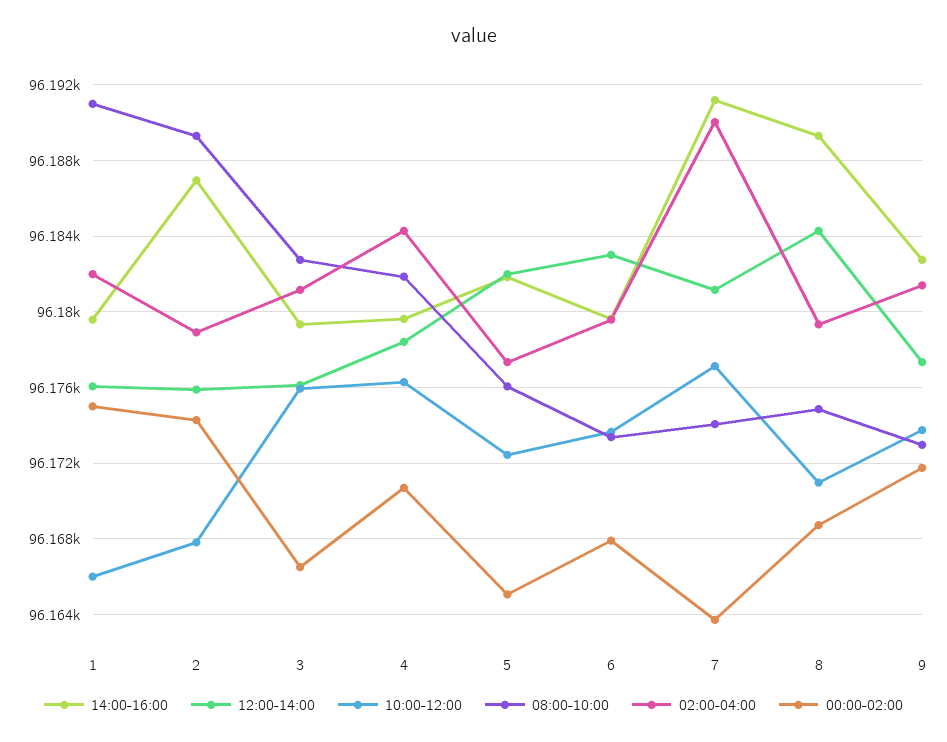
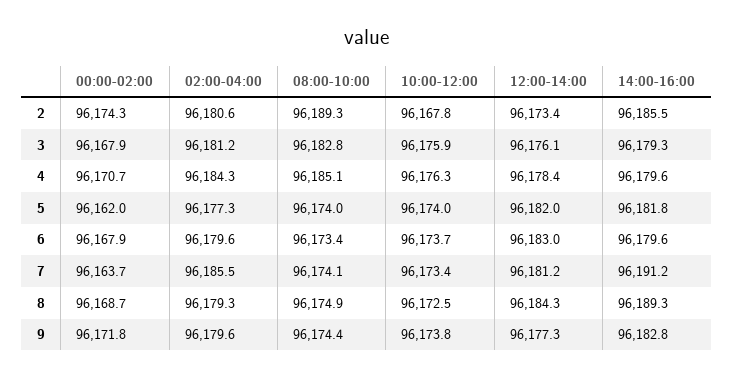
  {
    "14:00-16:00": {
-     "1": 96179.5,
-     "2": 96187,
+     "2": 96185.5,
      "3": 96179.3,
      "4": 96179.6,
      "5": 96181.8,
      "6": 96179.6,
      "7": 96191.2,
      "8": 96189.3,
      "9": 96182.8
    },
    "12:00-14:00": {
-     "1": 96176,
-     "2": 96176,
+     "2": 96173.4,
      "3": 96176.1,
      "4": 96178.4,
      "5": 96182,
      "6": 96183,
      "7": 96181.2,
      "8": 96184.3,
      "9": 96177.3
    },
    "10:00-12:00": {
-     "1": 96166,
      "2": 96167.8,
      "3": 96175.9,
      "4": 96176.3,
-     "5": 96172.5,
+     "5": 96174,
      "6": 96173.7,
-     "7": 96177,
+     "7": 96173.4,
-     "8": 96171,
+     "8": 96172.5,
      "9": 96173.8
    },
    "08:00-10:00": {
-     "1": 96191,
      "2": 96189.3,
      "3": 96182.8,
-     "4": 96182,
+     "4": 96185.1,
-     "5": 96176,
+     "5": 96174,
      "6": 96173.4,
      "7": 96174.1,
      "8": 96174.9,
-     "9": 96173
+     "9": 96174.4
    },
    "02:00-04:00": {
-     "1": 96182,
-     "2": 96179,
+     "2": 96180.6,
      "3": 96181.2,
      "4": 96184.3,
      "5": 96177.3,
      "6": 96179.6,
-     "7": 96190,
+     "7": 96185.5,
      "8": 96179.3,
-     "9": 96181.5
+     "9": 96179.6
    },
    "00:00-02:00": {
-     "1": 96175,
      "2": 96174.3,
-     "3": 96166.5,
+     "3": 96167.9,
      "4": 96170.7,
-     "5": 96165,
+     "5": 96162,
      "6": 96167.9,
      "7": 96163.7,
      "8": 96168.7,
      "9": 96171.8
    }
  }

